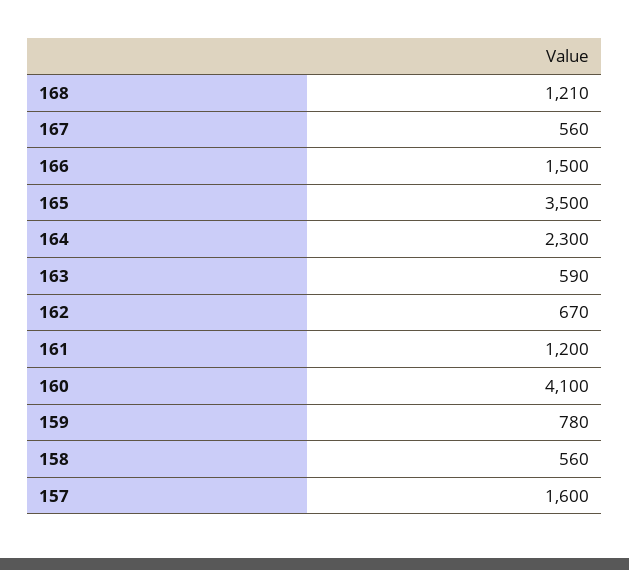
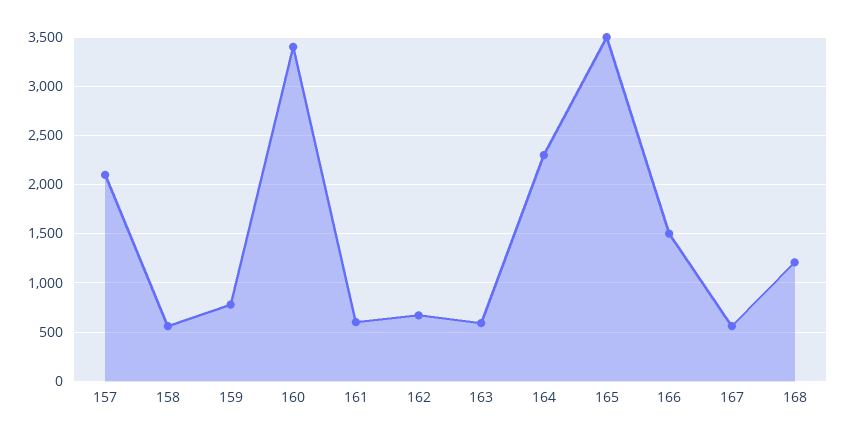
  {
    "168": 1210,
    "167": 560,
    "166": 1500,
    "165": 3500,
    "164": 2300,
    "163": 590,
    "162": 670,
-   "161": 1200,
+   "161": 600,
-   "160": 4100,
+   "160": 3400,
    "159": 780,
    "158": 560,
-   "157": 1600
+   "157": 2100
  }

